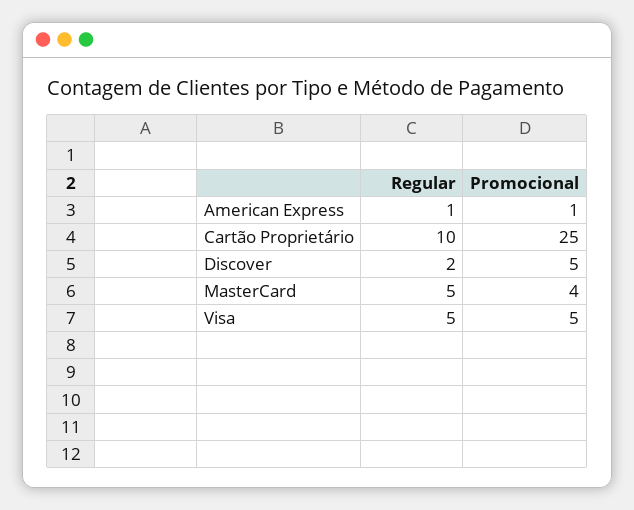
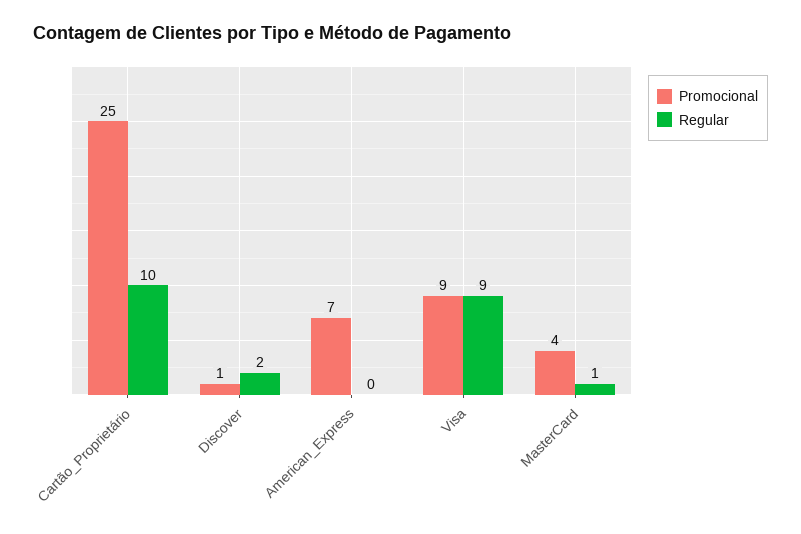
  {
    "Regular": {
-     "American Express": 1,
+     "American Express": 0,
      "Cartão Proprietário": 10,
      "Discover": 2,
-     "MasterCard": 5,
+     "MasterCard": 1,
-     "Visa": 5
+     "Visa": 9
    },
    "Promocional": {
-     "American Express": 1,
+     "American Express": 7,
      "Cartão Proprietário": 25,
-     "Discover": 5,
+     "Discover": 1,
      "MasterCard": 4,
-     "Visa": 5
+     "Visa": 9
    }
  }

